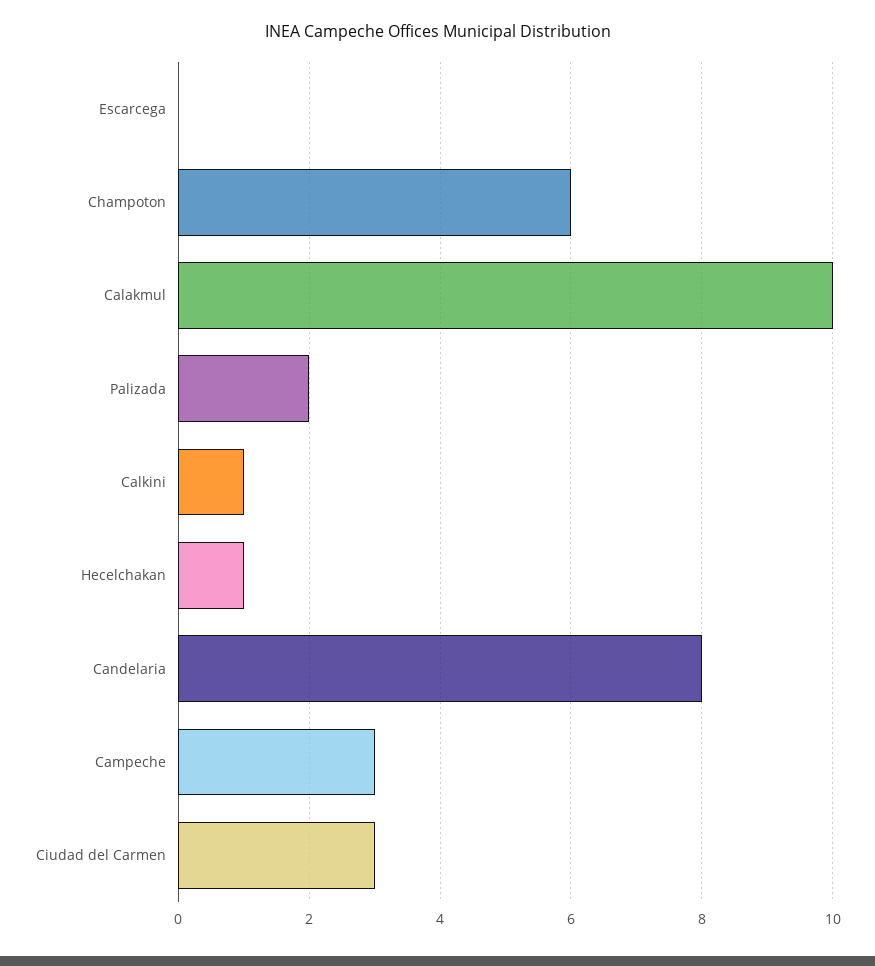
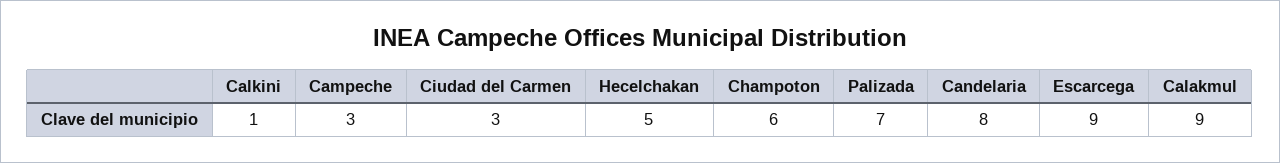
  {
-   "Escarcega": 0,
+   "Escarcega": 9,
    "Champoton": 6,
-   "Calakmul": 10,
+   "Calakmul": 9,
-   "Palizada": 2,
+   "Palizada": 7,
    "Calkini": 1,
-   "Hecelchakan": 1,
+   "Hecelchakan": 5,
    "Candelaria": 8,
    "Campeche": 3,
    "Ciudad del Carmen": 3
  }

